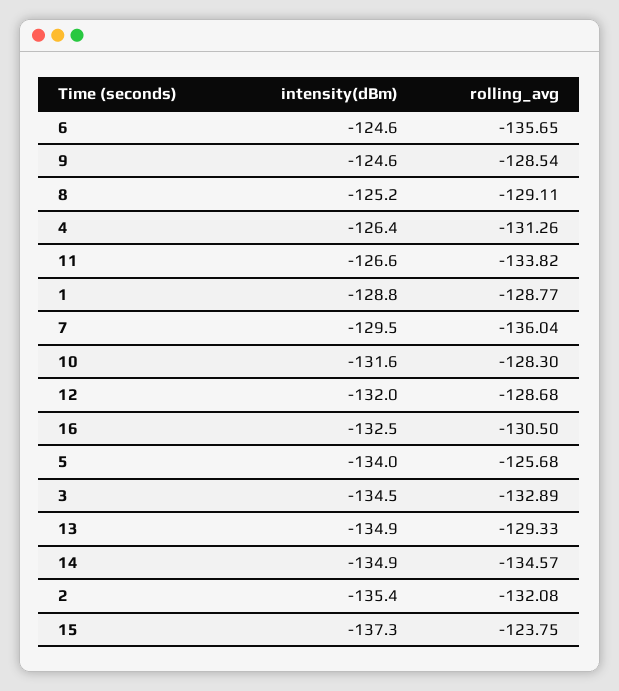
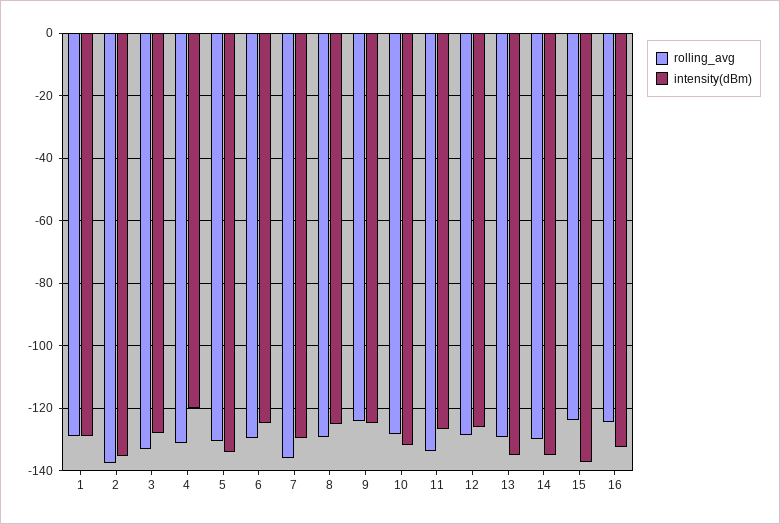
  {
    "intensity(dBm)": {
      "6": -124.6,
      "9": -124.6,
      "8": -125.2,
-     "4": -126.4,
+     "4": -120,
      "11": -126.6,
      "1": -128.8,
      "7": -129.5,
      "10": -131.6,
-     "12": -132,
+     "12": -126,
      "16": -132.5,
      "5": -134,
-     "3": -134.5,
+     "3": -128,
      "13": -134.9,
      "14": -134.9,
      "2": -135.4,
      "15": -137.3
    },
    "rolling_avg": {
-     "6": -135.65,
+     "6": -130,
-     "9": -128.54,
+     "9": -124,
      "8": -129.11,
      "4": -131.26,
      "11": -133.82,
      "1": -128.77,
      "7": -136.04,
      "10": -128.3,
      "12": -128.68,
-     "16": -130.5,
+     "16": -124,
-     "5": -125.68,
+     "5": -130,
      "3": -132.89,
      "13": -129.33,
-     "14": -134.57,
+     "14": -130,
-     "2": -132.08,
+     "2": -138,
      "15": -123.75
    }
  }

